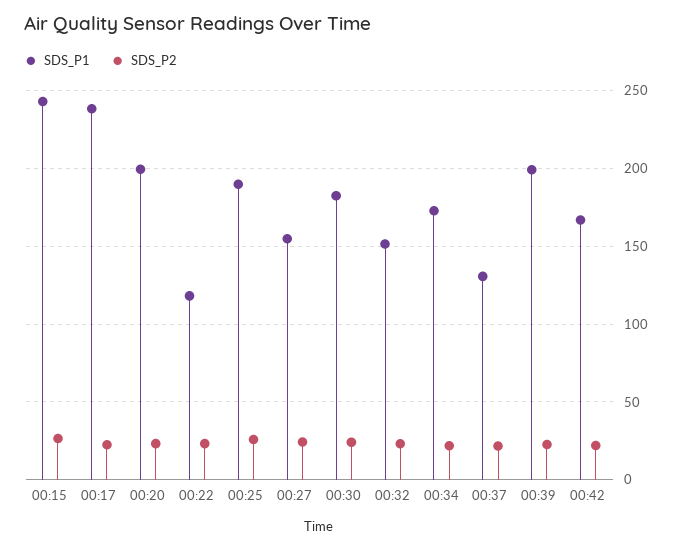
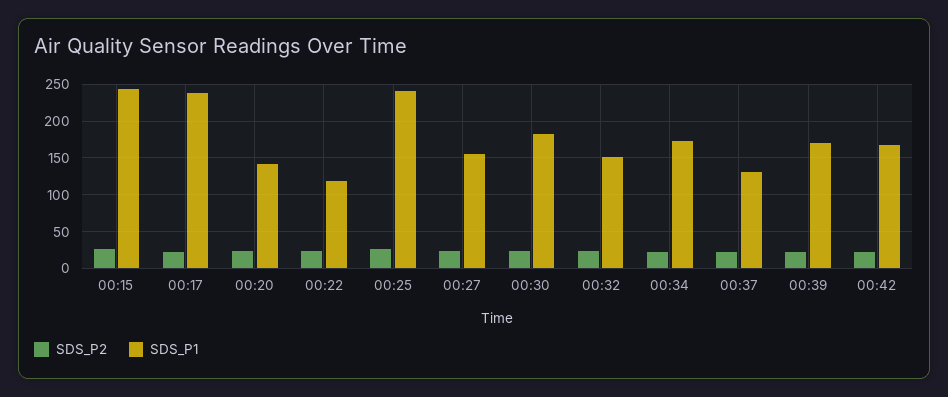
  {
    "SDS_P1": {
      "00:15": 245,
      "00:17": 240,
-     "00:20": 200,
+     "00:20": 140,
      "00:22": 120,
-     "00:25": 190,
+     "00:25": 240,
      "00:27": 155,
      "00:30": 180,
      "00:32": 150,
      "00:34": 175,
      "00:37": 130,
-     "00:39": 200,
+     "00:39": 170,
      "00:42": 165
    },
    "SDS_P2": {
      "00:15": 25,
      "00:17": 25,
      "00:20": 25,
      "00:22": 25,
      "00:25": 25,
      "00:27": 25,
      "00:30": 25,
      "00:32": 25,
      "00:34": 20,
      "00:37": 20,
      "00:39": 25,
      "00:42": 20
    }
  }

